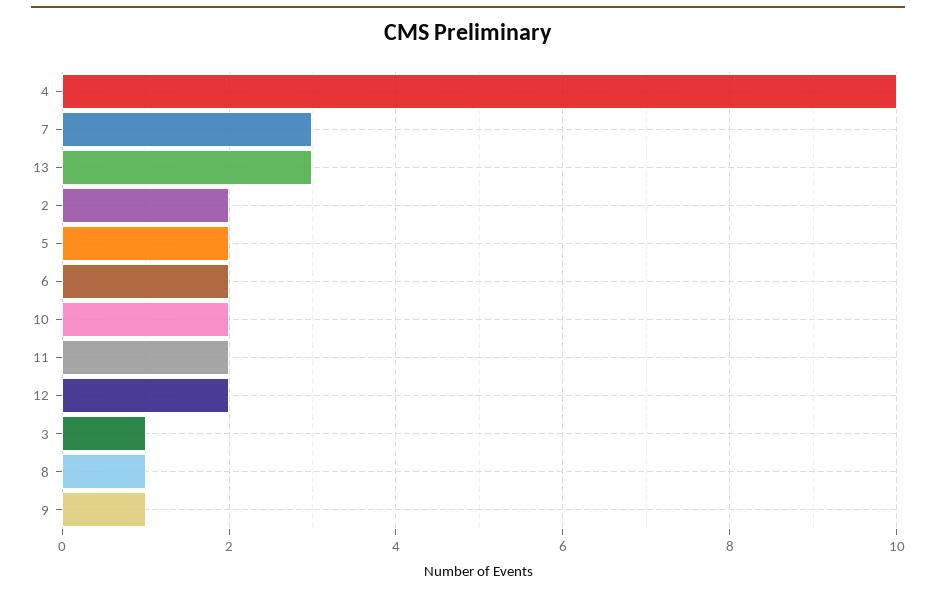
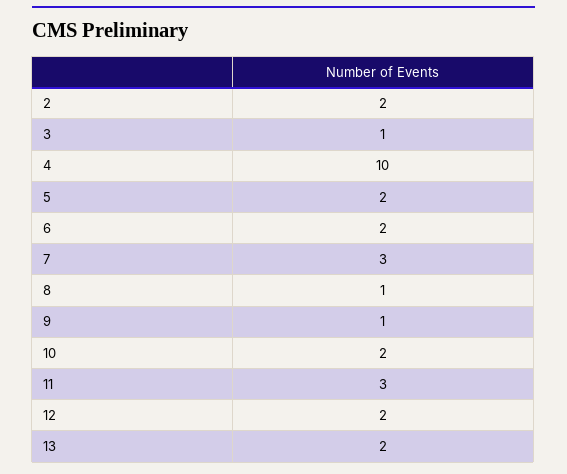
  {
    "4": 10,
    "7": 3,
-   "13": 3,
+   "13": 2,
    "2": 2,
    "5": 2,
    "6": 2,
    "10": 2,
-   "11": 2,
+   "11": 3,
    "12": 2,
    "3": 1,
    "8": 1,
    "9": 1
  }

